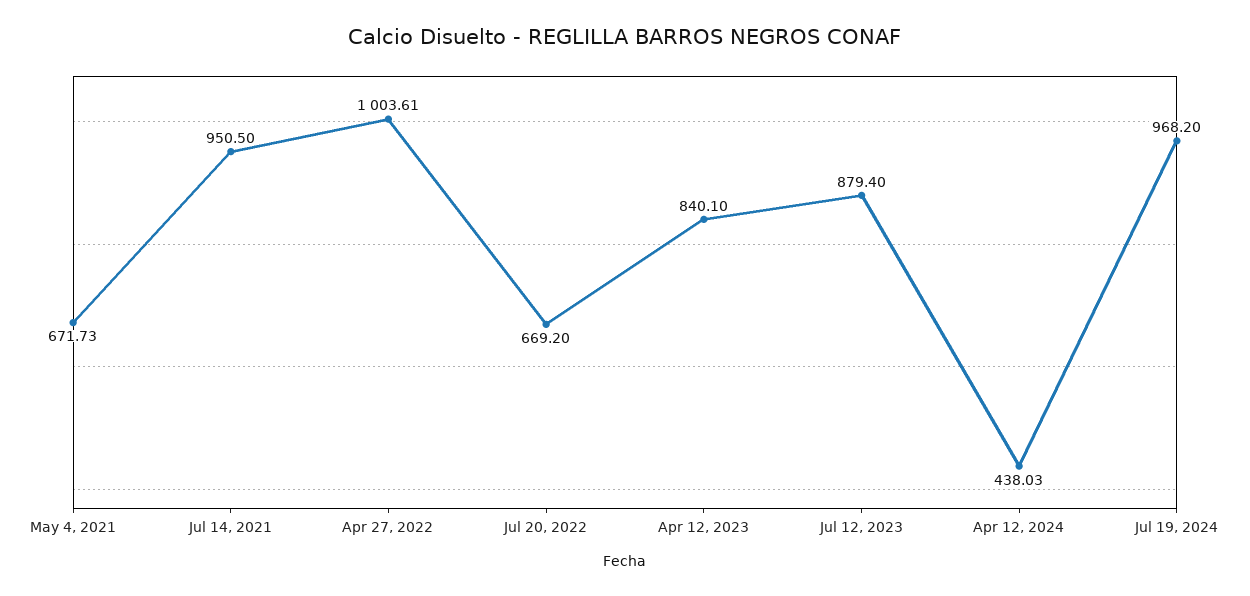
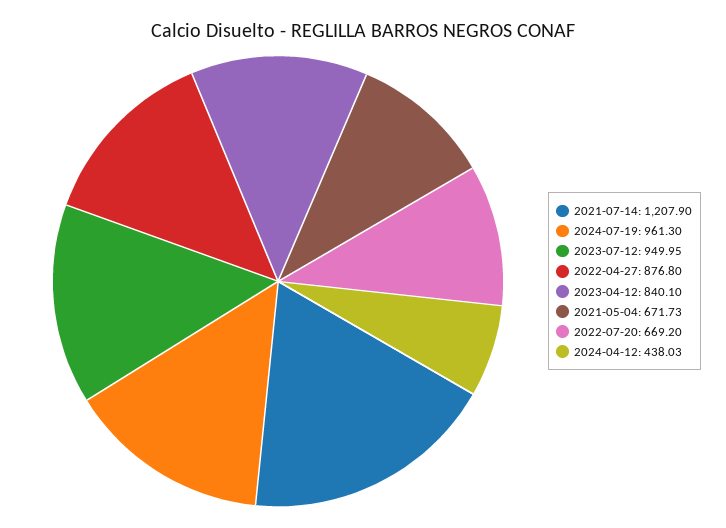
  {
    "May 4, 2021": 671.73,
-   "Jul 14, 2021": 950.5,
+   "Jul 14, 2021": 1207.9,
-   "Apr 27, 2022": 1003.61,
+   "Apr 27, 2022": 876.8,
    "Jul 20, 2022": 669.2,
    "Apr 12, 2023": 840.1,
-   "Jul 12, 2023": 879.4,
+   "Jul 12, 2023": 949.95,
    "Apr 12, 2024": 438.03,
-   "Jul 19, 2024": 968.2
+   "Jul 19, 2024": 961.3
  }

